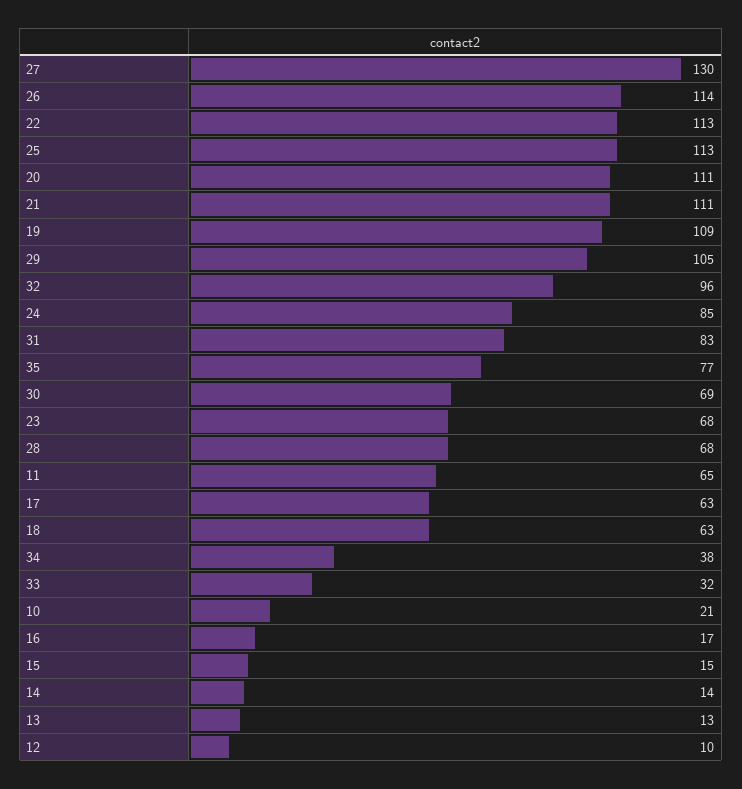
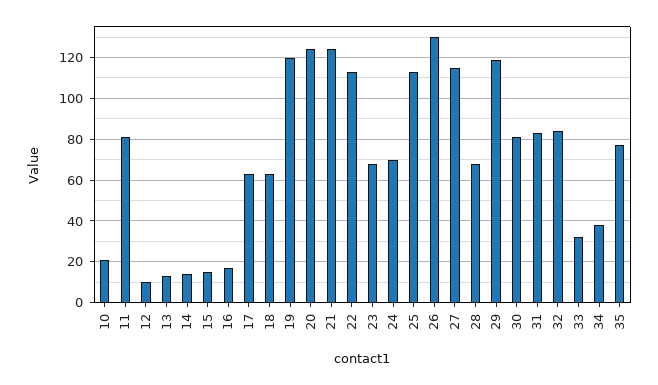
  {
-   "27": 130,
+   "27": 115,
-   "26": 114,
+   "26": 130,
    "22": 113,
    "25": 113,
-   "20": 111,
+   "20": 125,
-   "21": 111,
+   "21": 125,
-   "19": 109,
+   "19": 120,
-   "29": 105,
+   "29": 120,
-   "32": 96,
+   "32": 85,
-   "24": 85,
+   "24": 70,
    "31": 83,
    "35": 77,
-   "30": 69,
+   "30": 80,
    "23": 68,
    "28": 68,
-   "11": 65,
+   "11": 80,
    "17": 63,
    "18": 63,
    "34": 38,
    "33": 32,
    "10": 21,
    "16": 17,
    "15": 15,
    "14": 14,
    "13": 13,
    "12": 10
  }

